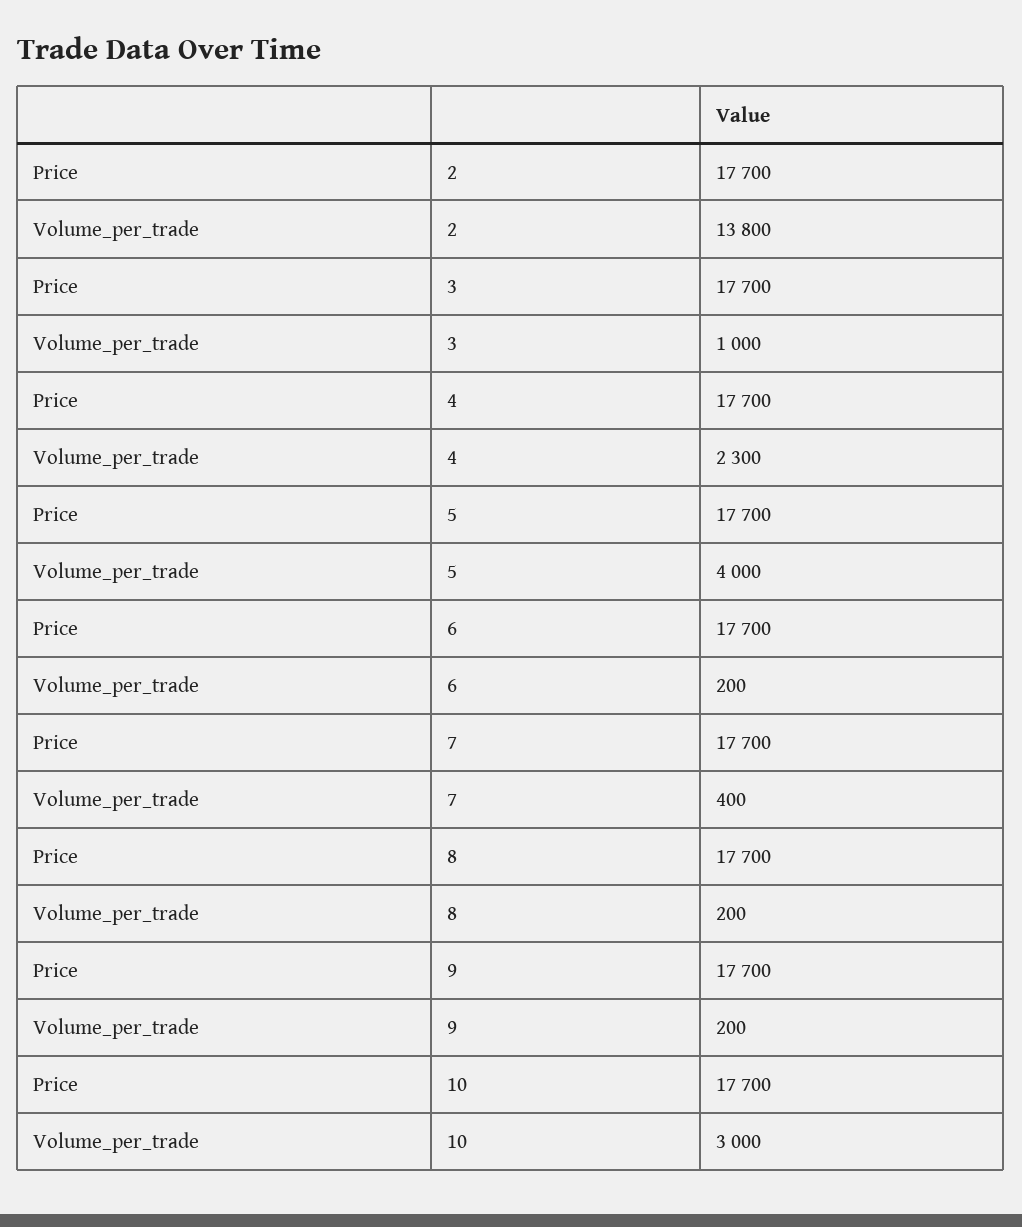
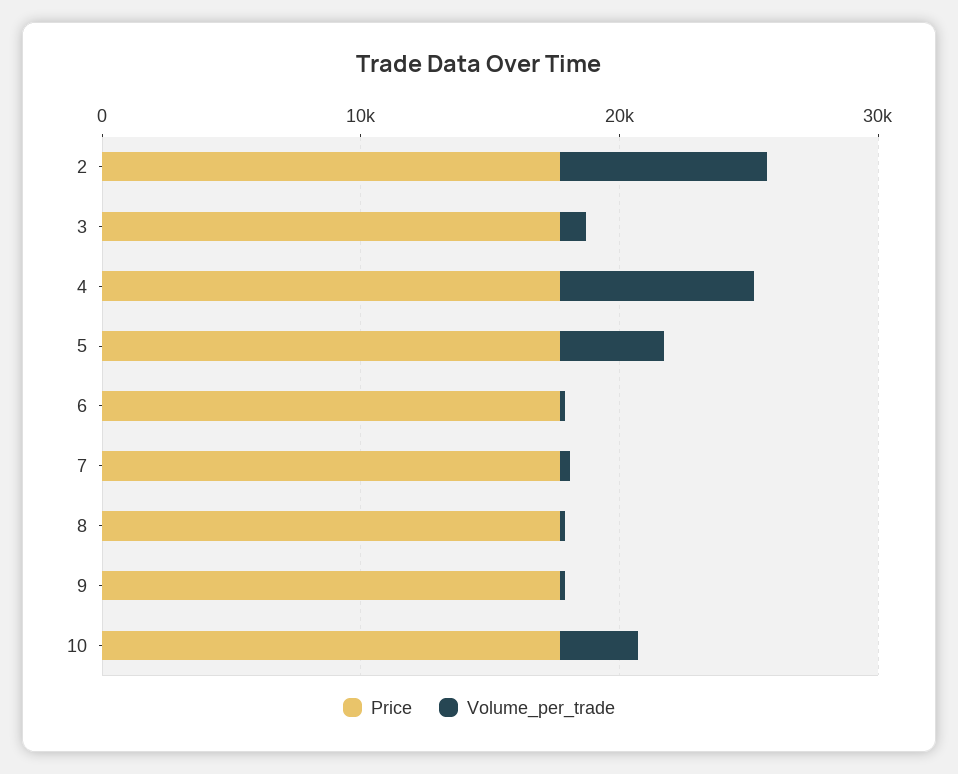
  {
    "Price": {
      "2": 17700,
      "3": 17700,
      "4": 17700,
      "5": 17700,
      "6": 17700,
      "7": 17700,
      "8": 17700,
      "9": 17700,
      "10": 17700
    },
    "Volume_per_trade": {
-     "2": 13800,
+     "2": 8000,
      "3": 1000,
-     "4": 2300,
+     "4": 8000,
      "5": 4000,
      "6": 200,
      "7": 400,
      "8": 200,
      "9": 200,
      "10": 3000
    }
  }

